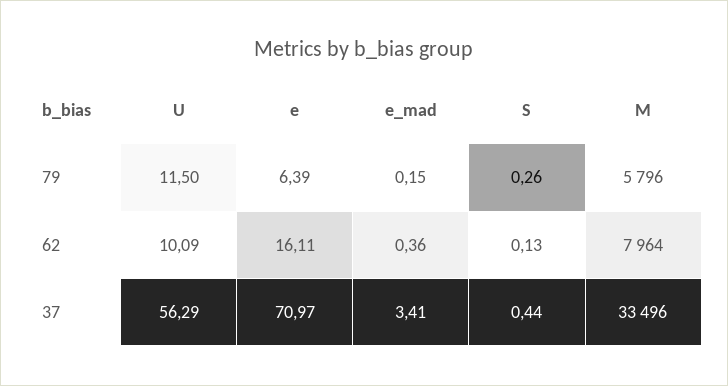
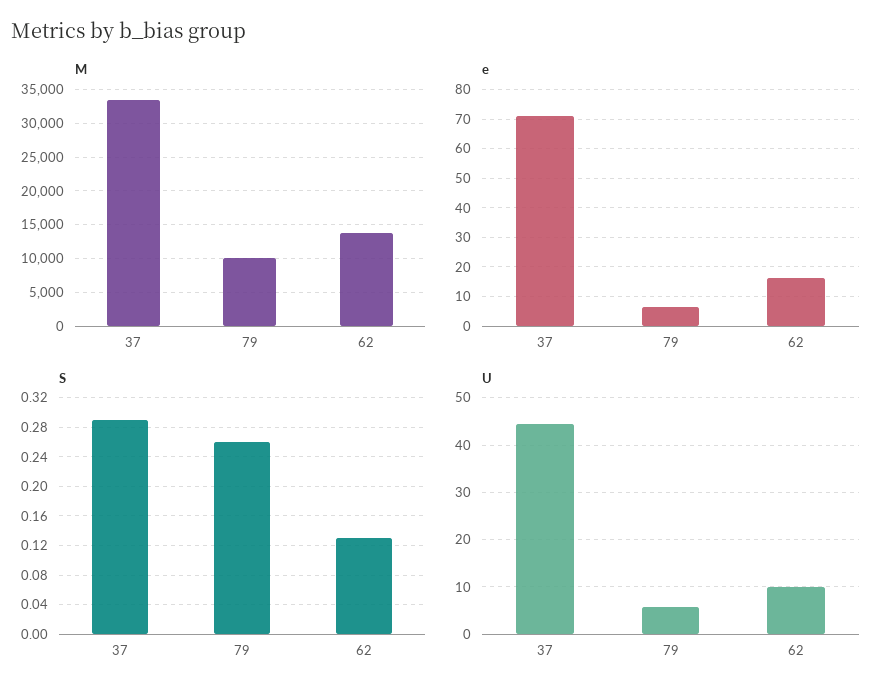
  {
    "U": {
-     "79": 11.5,
+     "79": 6,
      "62": 10.09,
-     "37": 56.29
+     "37": 44
    },
    "e": {
      "79": 6.39,
      "62": 16.11,
      "37": 70.97
    },
-   "e_mad": {
-     "79": 0.15,
-     "62": 0.36,
-     "37": 3.41
-   },
    "S": {
      "79": 0.26,
      "62": 0.13,
-     "37": 0.44
+     "37": 0.29
    },
    "M": {
-     "79": 5796,
+     "79": 10000,
-     "62": 7964,
+     "62": 14000,
      "37": 33496
    }
  }

